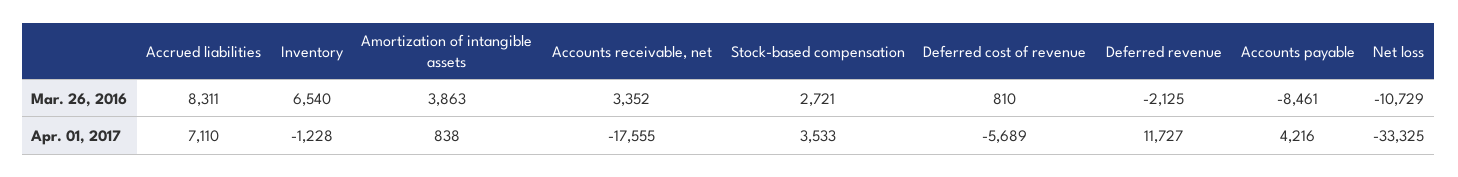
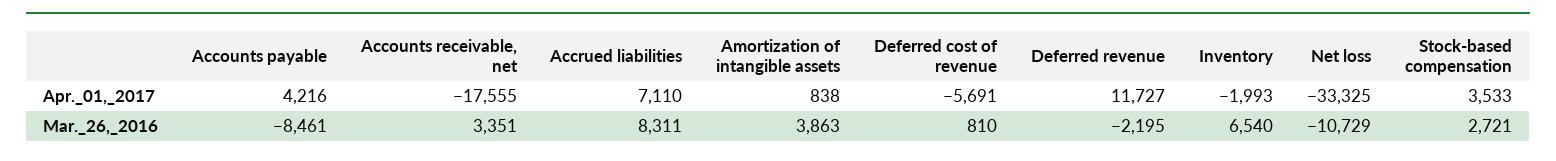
  {
    "Accrued liabilities": {
      "Mar. 26, 2016": 8311,
      "Apr. 01, 2017": 7110
    },
    "Inventory": {
      "Mar. 26, 2016": 6540,
-     "Apr. 01, 2017": -1228
+     "Apr. 01, 2017": -1993
    },
    "Amortization of intangible assets": {
      "Mar. 26, 2016": 3863,
      "Apr. 01, 2017": 838
    },
    "Accounts receivable, net": {
-     "Mar. 26, 2016": 3352,
+     "Mar. 26, 2016": 3351,
      "Apr. 01, 2017": -17555
    },
    "Stock-based compensation": {
      "Mar. 26, 2016": 2721,
      "Apr. 01, 2017": 3533
    },
    "Deferred cost of revenue": {
      "Mar. 26, 2016": 810,
-     "Apr. 01, 2017": -5689
+     "Apr. 01, 2017": -5691
    },
    "Deferred revenue": {
-     "Mar. 26, 2016": -2125,
+     "Mar. 26, 2016": -2195,
      "Apr. 01, 2017": 11727
    },
    "Accounts payable": {
      "Mar. 26, 2016": -8461,
      "Apr. 01, 2017": 4216
    },
    "Net loss": {
      "Mar. 26, 2016": -10729,
      "Apr. 01, 2017": -33325
    }
  }

